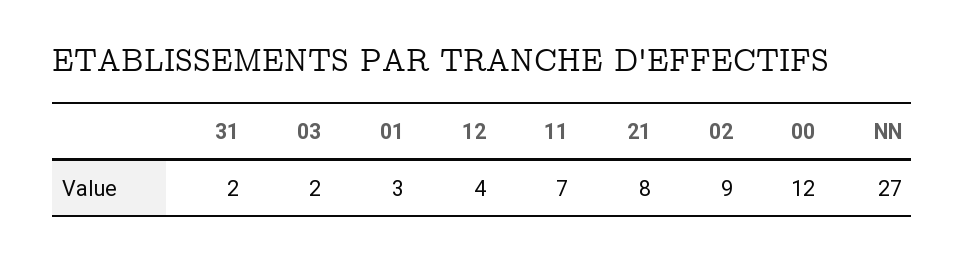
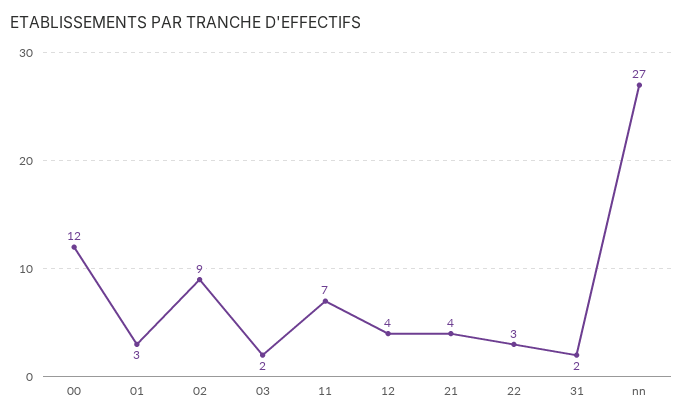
  {
    "31": 2,
    "03": 2,
    "01": 3,
    "12": 4,
    "11": 7,
-   "21": 8,
+   "21": 4,
    "02": 9,
    "00": 12,
-   "NN": 27
+   "NN": 27,
+   "22": 3
  }

